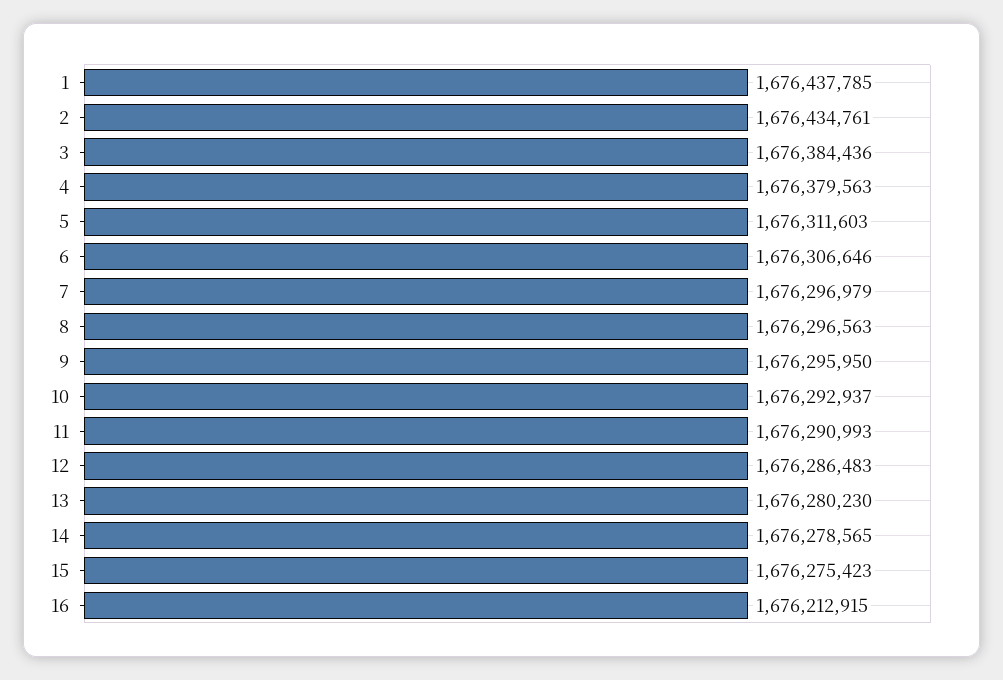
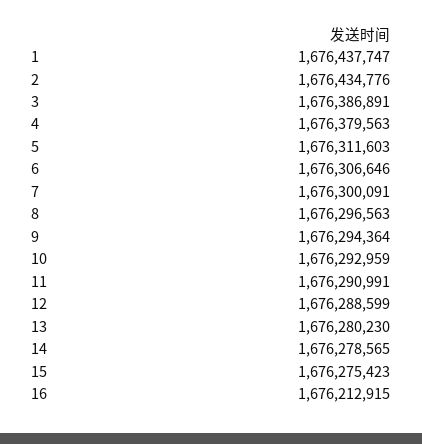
  {
-   "1": 1676437785,
+   "1": 1676437747,
-   "2": 1676434761,
+   "2": 1676434776,
-   "3": 1676384436,
+   "3": 1676386891,
    "4": 1676379563,
    "5": 1676311603,
    "6": 1676306646,
-   "7": 1676296979,
+   "7": 1676300091,
    "8": 1676296563,
-   "9": 1676295950,
+   "9": 1676294364,
-   "10": 1676292937,
+   "10": 1676292959,
-   "11": 1676290993,
+   "11": 1676290991,
-   "12": 1676286483,
+   "12": 1676288599,
    "13": 1676280230,
    "14": 1676278565,
    "15": 1676275423,
    "16": 1676212915
  }

